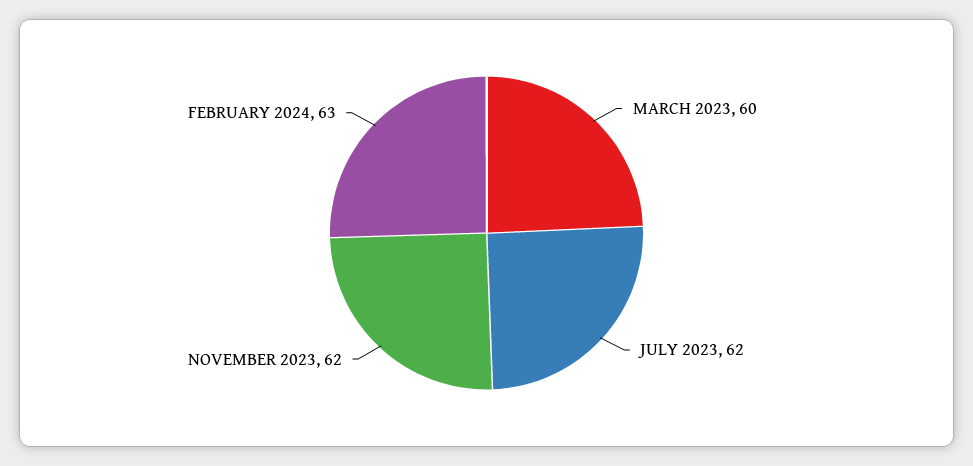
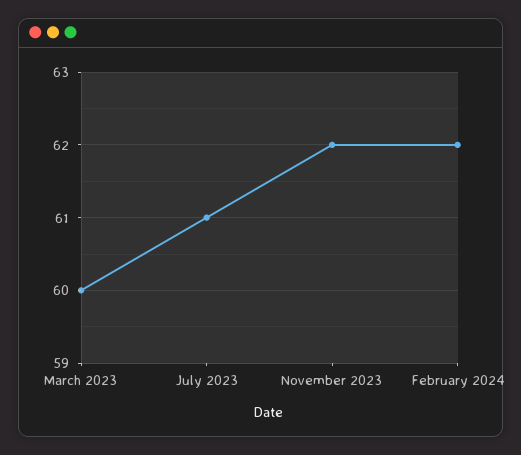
  {
    "MARCH 2023": 60,
-   "JULY 2023": 62,
+   "JULY 2023": 61,
    "NOVEMBER 2023": 62,
-   "FEBRUARY 2024": 63
+   "FEBRUARY 2024": 62
  }

